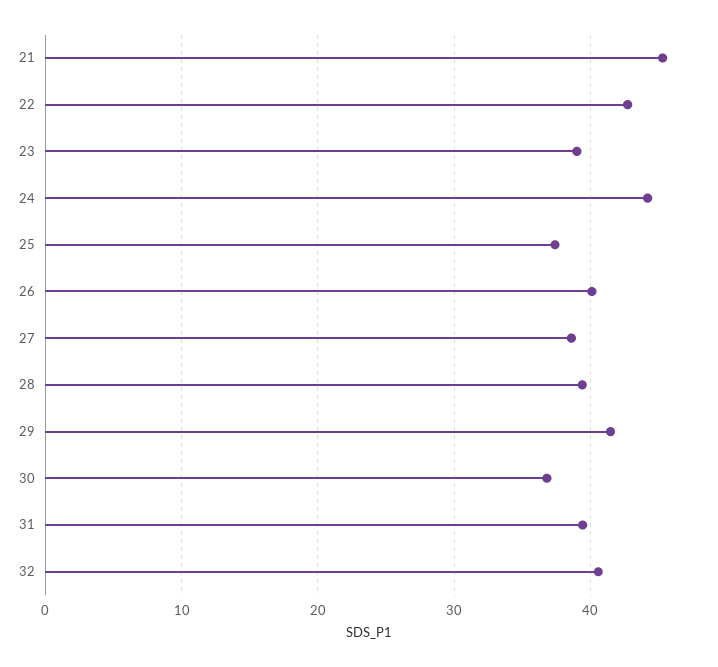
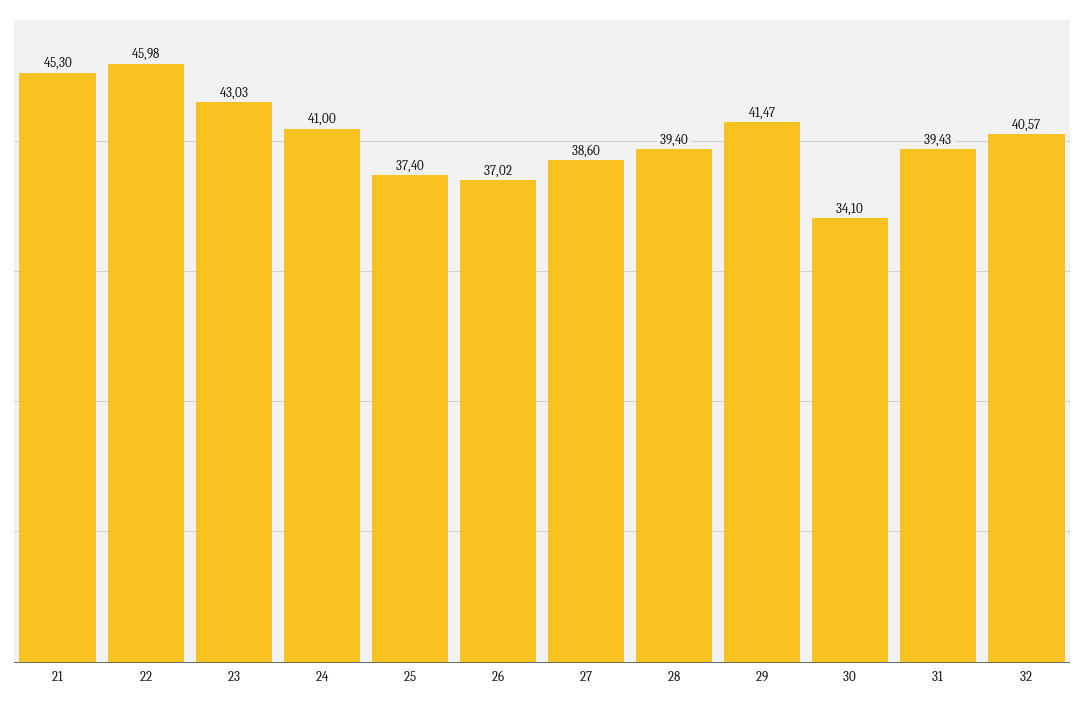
  {
    "21": 45.3,
-   "22": 43,
+   "22": 45.98,
-   "23": 39,
+   "23": 43.03,
-   "24": 44,
+   "24": 41,
    "25": 37.4,
-   "26": 40,
+   "26": 37.02,
    "27": 38.6,
    "28": 39.4,
    "29": 41.47,
-   "30": 37,
+   "30": 34.1,
    "31": 39.43,
    "32": 40.57
  }

